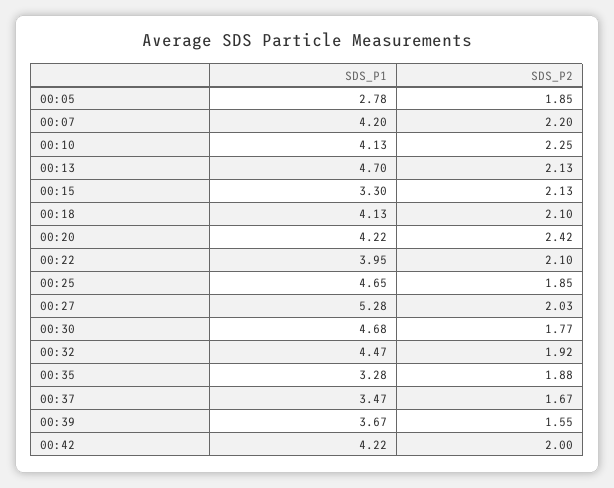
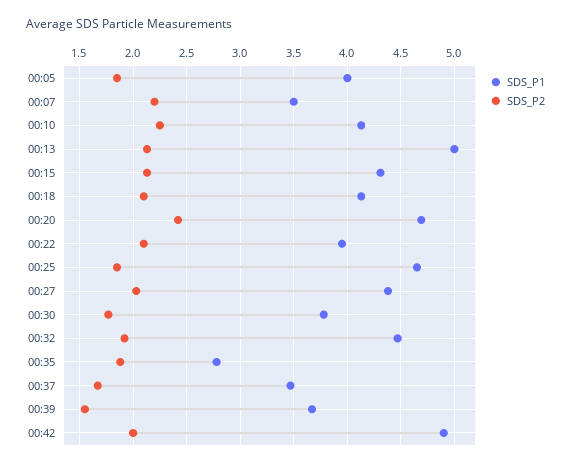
  {
    "SDS_P1": {
-     "00:05": 2.78,
+     "00:05": 4,
-     "00:07": 4.2,
+     "00:07": 3.5,
      "00:10": 4.13,
-     "00:13": 4.7,
+     "00:13": 5,
-     "00:15": 3.3,
+     "00:15": 4.3,
      "00:18": 4.13,
-     "00:20": 4.22,
+     "00:20": 4.7,
      "00:22": 3.95,
      "00:25": 4.65,
-     "00:27": 5.28,
+     "00:27": 4.4,
-     "00:30": 4.68,
+     "00:30": 3.8,
      "00:32": 4.47,
-     "00:35": 3.28,
+     "00:35": 2.8,
      "00:37": 3.47,
      "00:39": 3.67,
-     "00:42": 4.22
+     "00:42": 4.9
    },
    "SDS_P2": {
      "00:05": 1.85,
      "00:07": 2.2,
      "00:10": 2.25,
      "00:13": 2.13,
      "00:15": 2.13,
      "00:18": 2.1,
      "00:20": 2.42,
      "00:22": 2.1,
      "00:25": 1.85,
      "00:27": 2.03,
      "00:30": 1.77,
      "00:32": 1.92,
      "00:35": 1.88,
      "00:37": 1.67,
      "00:39": 1.55,
      "00:42": 2
    }
  }

